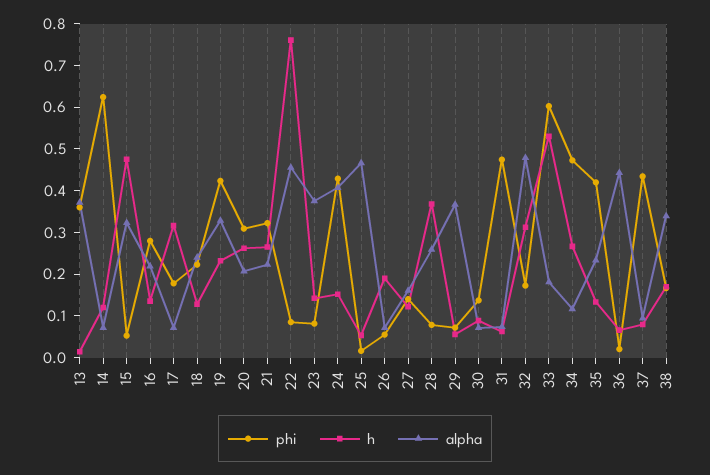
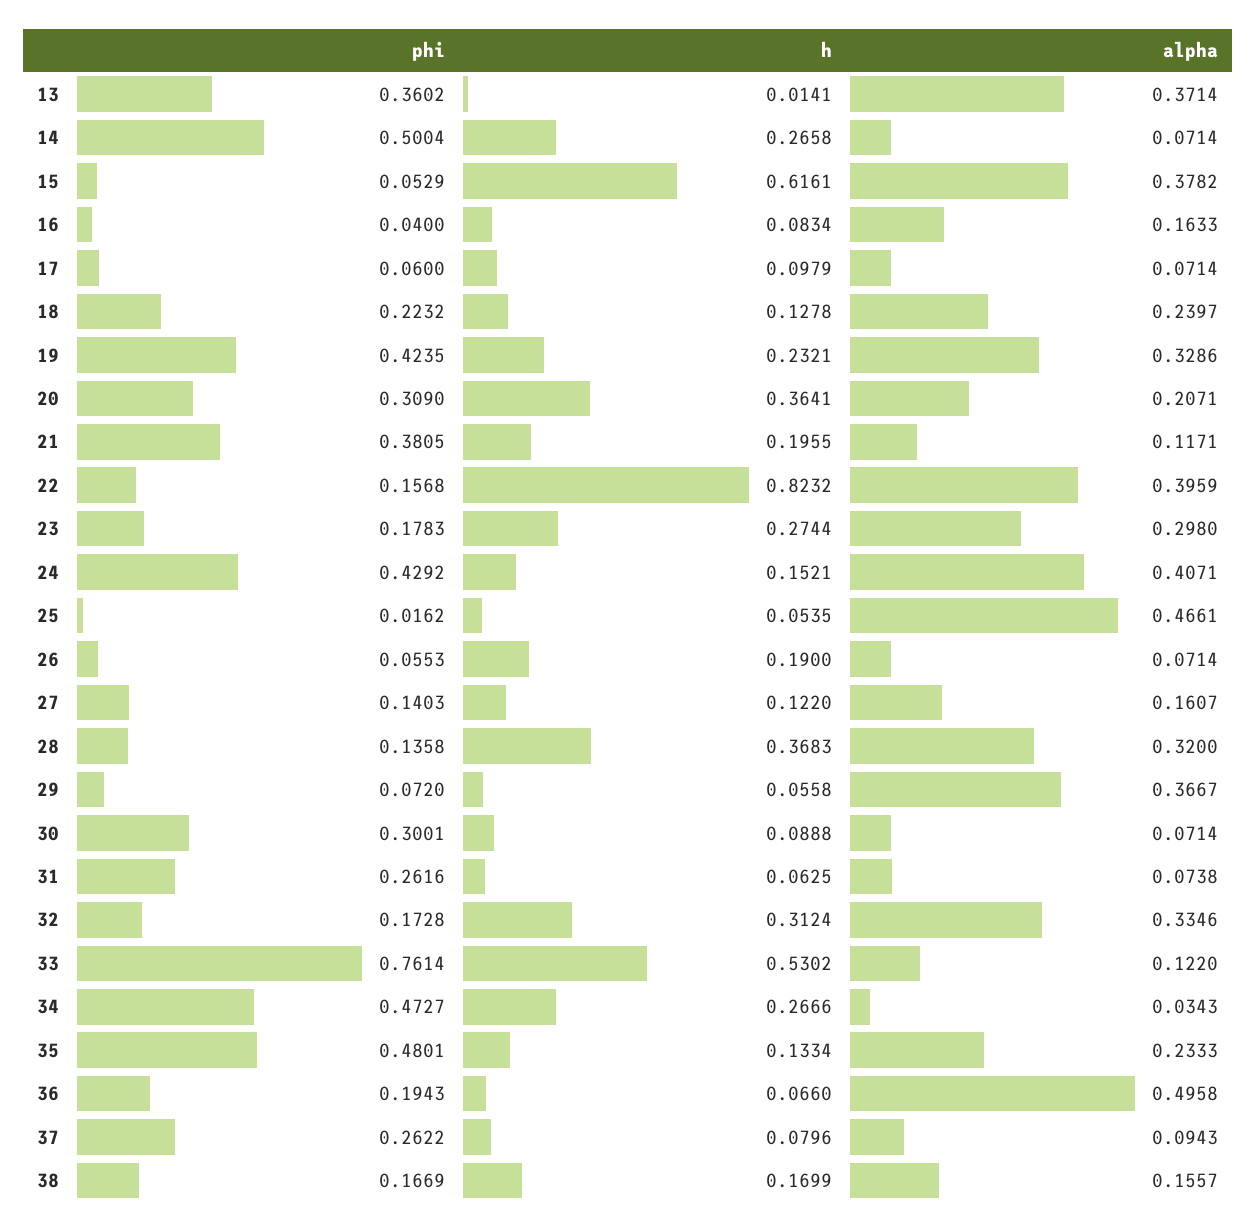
  {
    "phi": {
      "13": 0.3602,
-     "14": 0.62,
+     "14": 0.5004,
      "15": 0.0529,
-     "16": 0.28,
+     "16": 0.04,
-     "17": 0.18,
+     "17": 0.06,
      "18": 0.2232,
      "19": 0.4235,
      "20": 0.309,
-     "21": 0.32,
+     "21": 0.3805,
-     "22": 0.08,
+     "22": 0.1568,
-     "23": 0.08,
+     "23": 0.1783,
      "24": 0.4292,
      "25": 0.0162,
      "26": 0.0553,
      "27": 0.1403,
-     "28": 0.08,
+     "28": 0.1358,
      "29": 0.072,
-     "30": 0.14,
+     "30": 0.3001,
-     "31": 0.48,
+     "31": 0.2616,
      "32": 0.1728,
-     "33": 0.6,
+     "33": 0.7614,
      "34": 0.4727,
-     "35": 0.42,
+     "35": 0.4801,
-     "36": 0.02,
+     "36": 0.1943,
-     "37": 0.44,
+     "37": 0.2622,
      "38": 0.1669
    },
    "h": {
      "13": 0.0141,
-     "14": 0.12,
+     "14": 0.2658,
-     "15": 0.48,
+     "15": 0.6161,
-     "16": 0.14,
+     "16": 0.0834,
-     "17": 0.32,
+     "17": 0.0979,
      "18": 0.1278,
      "19": 0.2321,
-     "20": 0.26,
+     "20": 0.3641,
-     "21": 0.26,
+     "21": 0.1955,
-     "22": 0.76,
+     "22": 0.8232,
-     "23": 0.14,
+     "23": 0.2744,
      "24": 0.1521,
      "25": 0.0535,
      "26": 0.19,
      "27": 0.122,
      "28": 0.3683,
      "29": 0.0558,
      "30": 0.0888,
      "31": 0.0625,
      "32": 0.3124,
      "33": 0.5302,
      "34": 0.2666,
      "35": 0.1334,
      "36": 0.066,
      "37": 0.0796,
      "38": 0.1699
    },
    "alpha": {
      "13": 0.3714,
      "14": 0.0714,
-     "15": 0.32,
+     "15": 0.3782,
-     "16": 0.22,
+     "16": 0.1633,
      "17": 0.0714,
      "18": 0.2397,
      "19": 0.3286,
      "20": 0.2071,
-     "21": 0.22,
+     "21": 0.1171,
-     "22": 0.46,
+     "22": 0.3959,
-     "23": 0.38,
+     "23": 0.298,
      "24": 0.4071,
      "25": 0.4661,
      "26": 0.0714,
      "27": 0.1607,
-     "28": 0.26,
+     "28": 0.32,
      "29": 0.3667,
      "30": 0.0714,
      "31": 0.0738,
-     "32": 0.48,
+     "32": 0.3346,
-     "33": 0.18,
+     "33": 0.122,
-     "34": 0.12,
+     "34": 0.0343,
      "35": 0.2333,
-     "36": 0.44,
+     "36": 0.4958,
      "37": 0.0943,
-     "38": 0.34
+     "38": 0.1557
    }
  }

